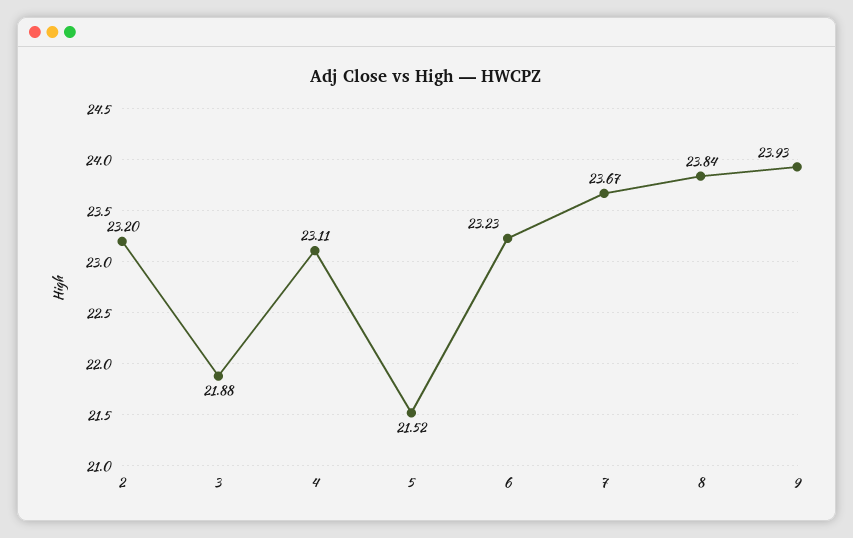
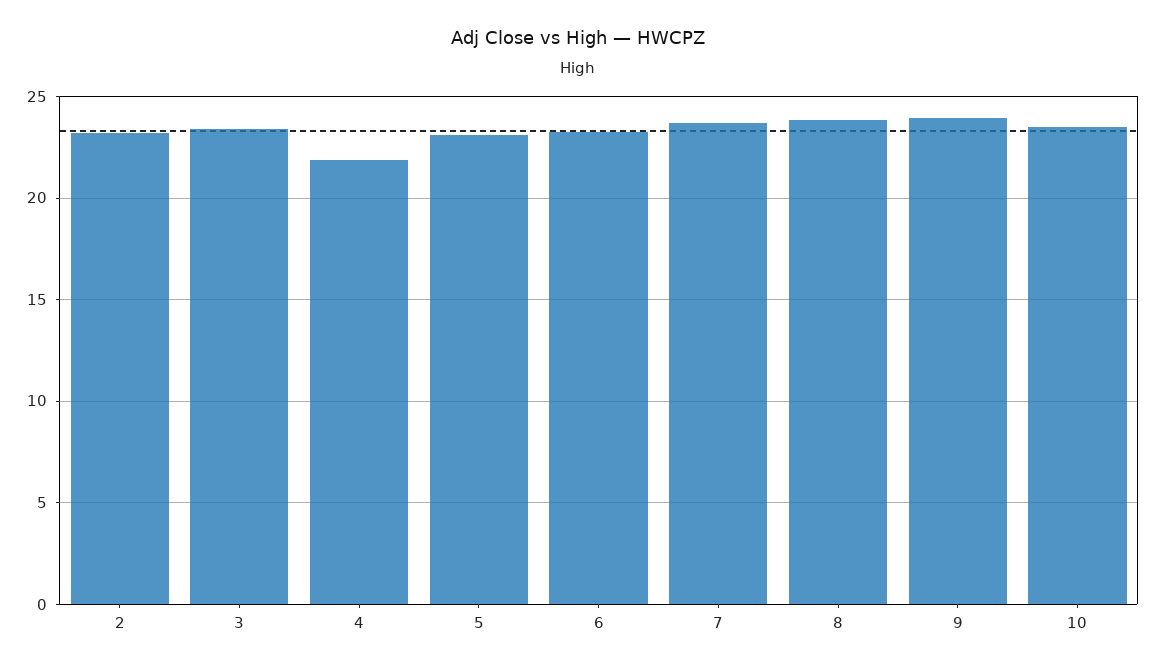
  {
    "2": 23.2,
-   "3": 21.88,
+   "3": 23.5,
-   "4": 23.11,
+   "4": 22,
-   "5": 21.52,
+   "5": 23,
    "6": 23.23,
    "7": 23.67,
    "8": 23.84,
-   "9": 23.93
+   "9": 23.93,
+   "10": 23.5
  }

